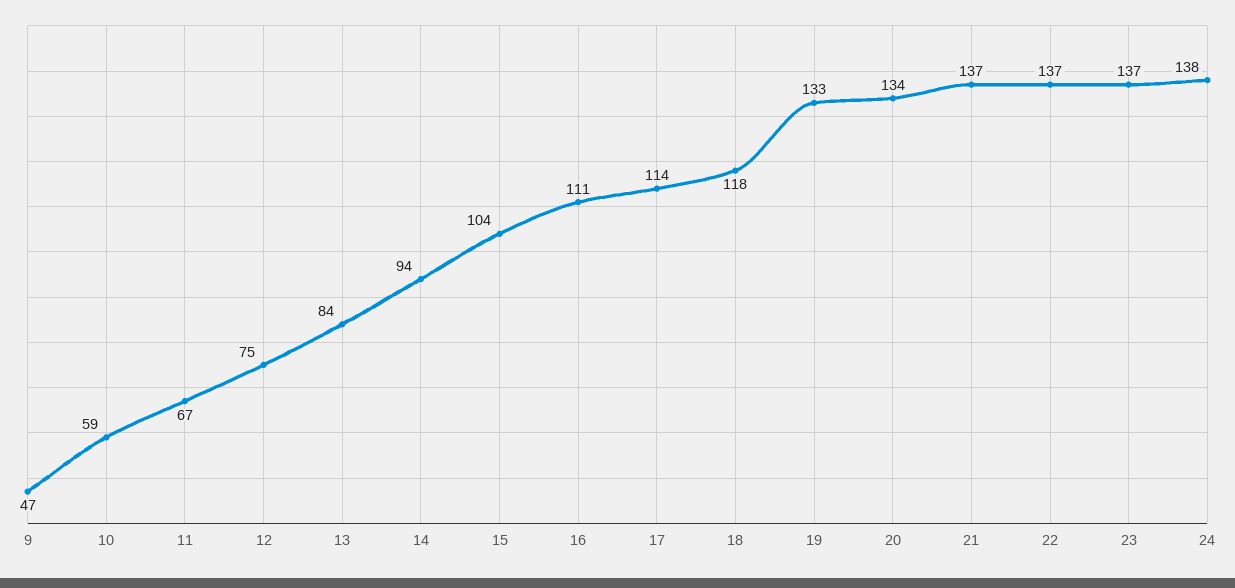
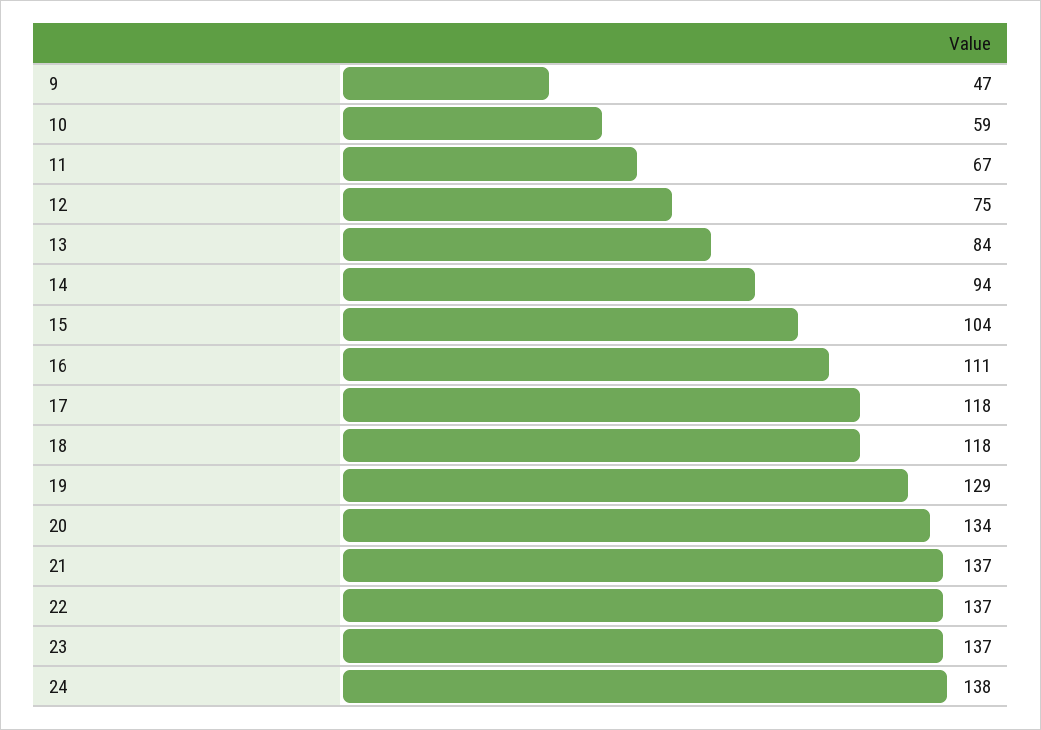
  {
    "9": 47,
    "10": 59,
    "11": 67,
    "12": 75,
    "13": 84,
    "14": 94,
    "15": 104,
    "16": 111,
-   "17": 114,
+   "17": 118,
    "18": 118,
-   "19": 133,
+   "19": 129,
    "20": 134,
    "21": 137,
    "22": 137,
    "23": 137,
    "24": 138
  }

